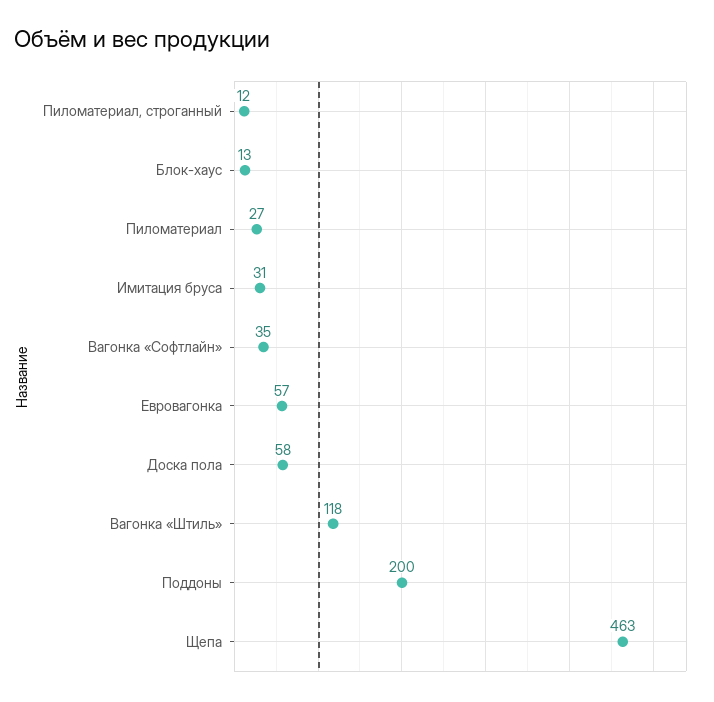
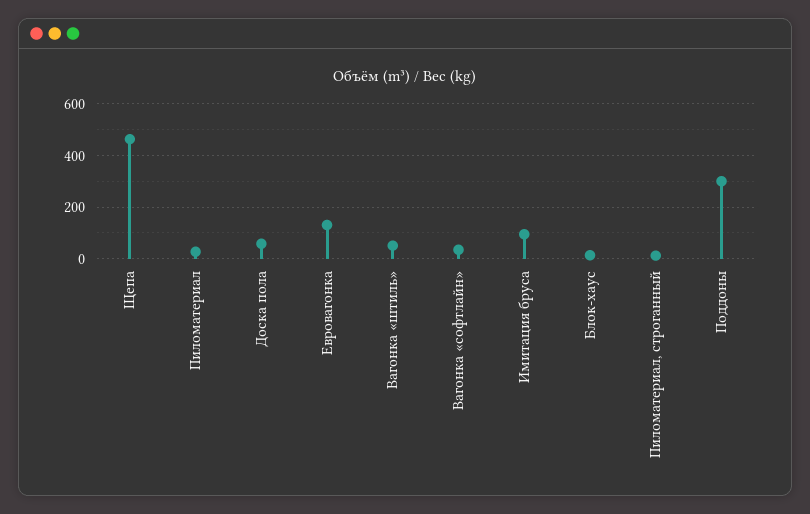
  {
    "Пиломатериал, строганный": 12,
    "Блок-хаус": 13,
    "Пиломатериал": 27,
-   "Имитация бруса": 31,
+   "Имитация бруса": 100,
    "Вагонка «Софтлайн»": 35,
-   "Евровагонка": 57,
+   "Евровагонка": 125,
    "Доска пола": 58,
-   "Вагонка «Штиль»": 118,
+   "Вагонка «Штиль»": 50,
-   "Поддоны": 200,
+   "Поддоны": 300,
    "Щепа": 463
  }

